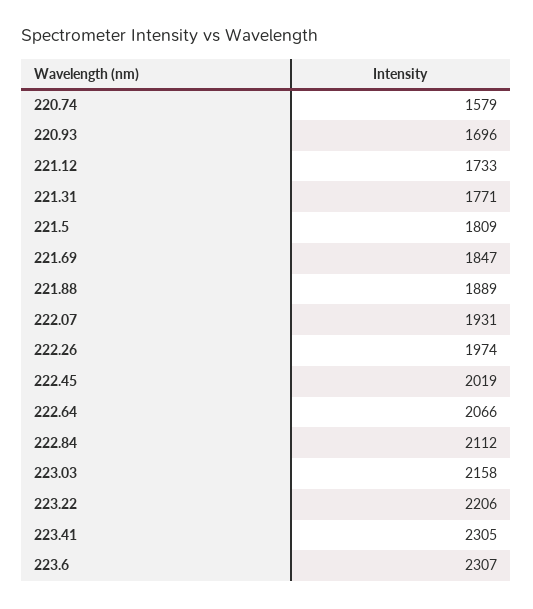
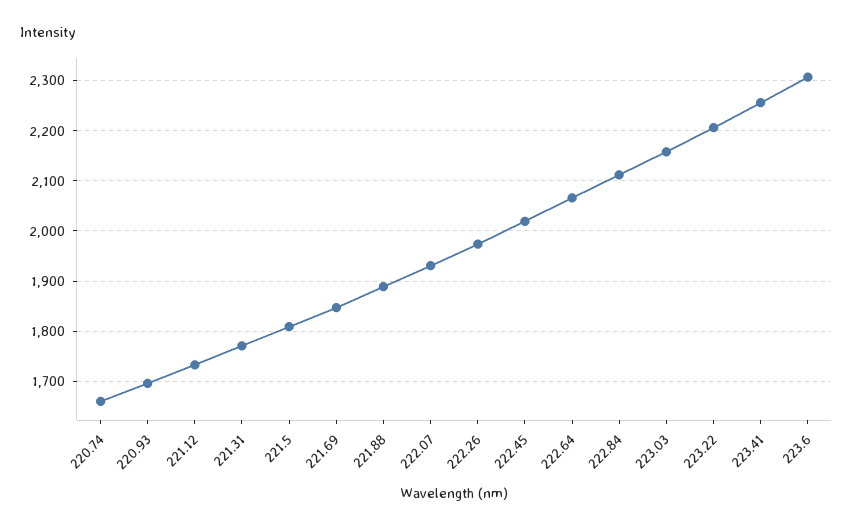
  {
-   "220.74": 1579,
+   "220.74": 1660,
    "220.93": 1696,
    "221.12": 1733,
    "221.31": 1771,
    "221.5": 1809,
    "221.69": 1847,
    "221.88": 1889,
    "222.07": 1931,
    "222.26": 1974,
    "222.45": 2019,
    "222.64": 2066,
    "222.84": 2112,
    "223.03": 2158,
    "223.22": 2206,
-   "223.41": 2305,
+   "223.41": 2260,
    "223.6": 2307
  }

